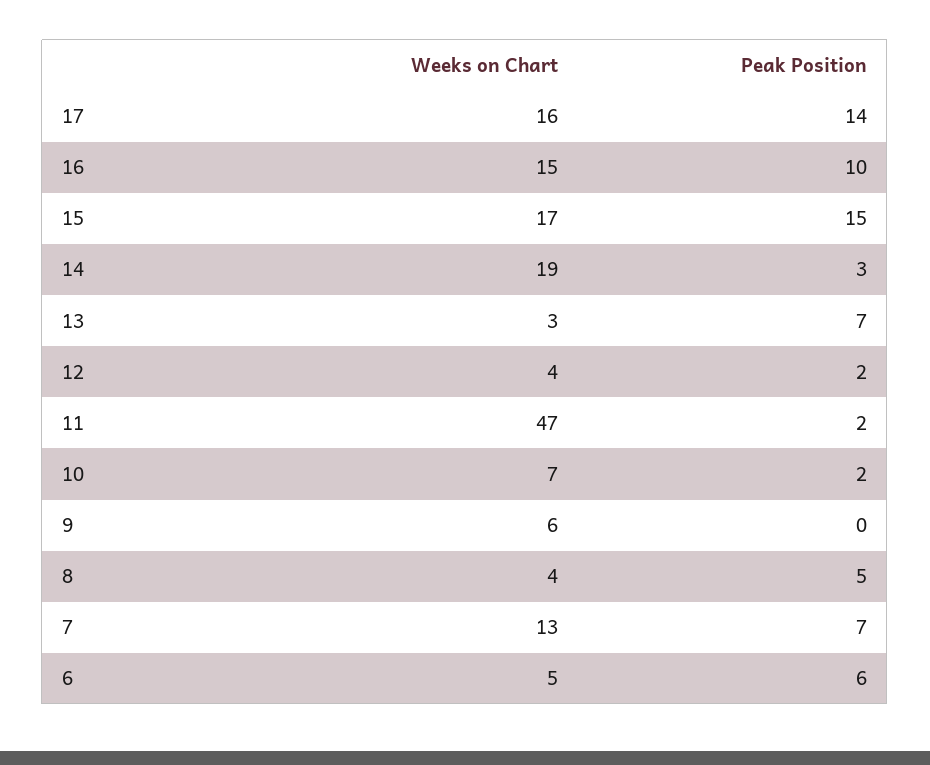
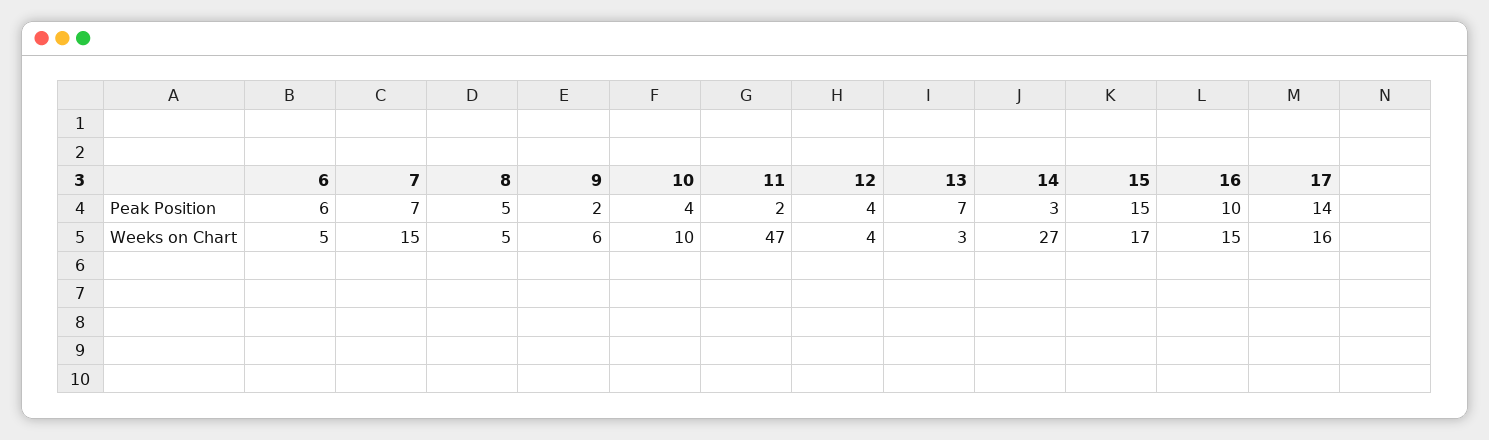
  {
    "Weeks on Chart": {
      "17": 16,
      "16": 15,
      "15": 17,
-     "14": 19,
+     "14": 27,
      "13": 3,
      "12": 4,
      "11": 47,
-     "10": 7,
+     "10": 10,
      "9": 6,
-     "8": 4,
+     "8": 5,
-     "7": 13,
+     "7": 15,
      "6": 5
    },
    "Peak Position": {
      "17": 14,
      "16": 10,
      "15": 15,
      "14": 3,
      "13": 7,
-     "12": 2,
+     "12": 4,
      "11": 2,
-     "10": 2,
+     "10": 4,
-     "9": 0,
+     "9": 2,
      "8": 5,
      "7": 7,
      "6": 6
    }
  }

